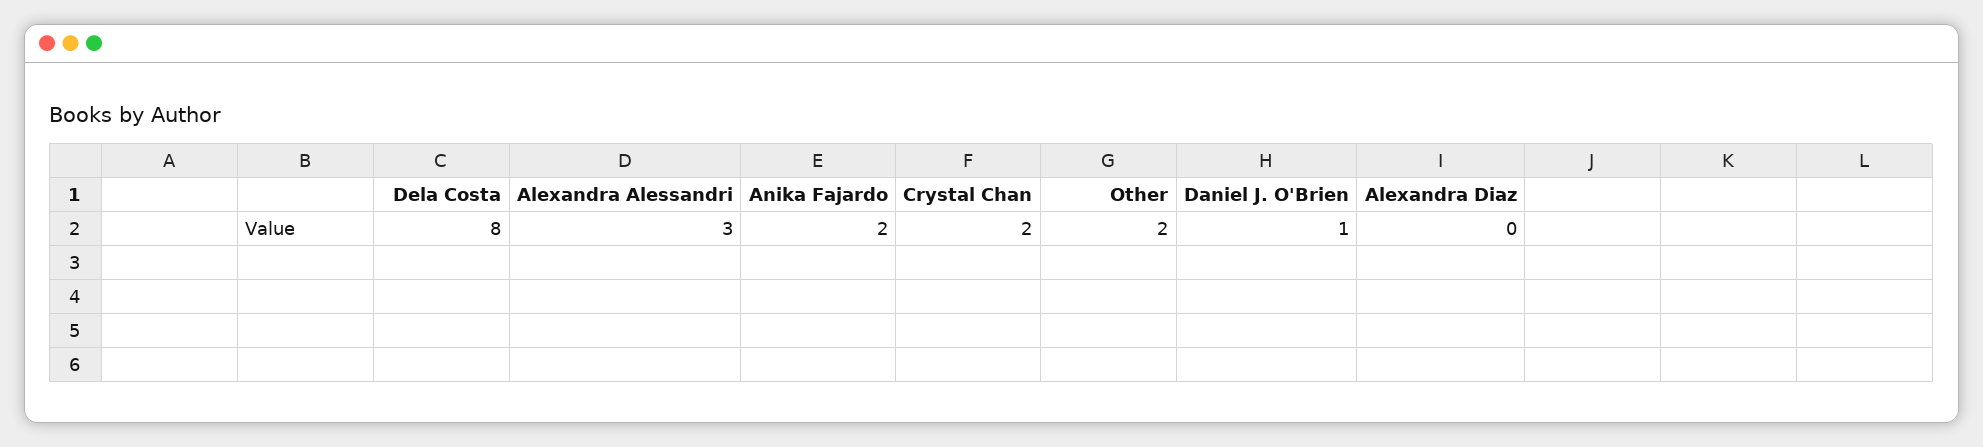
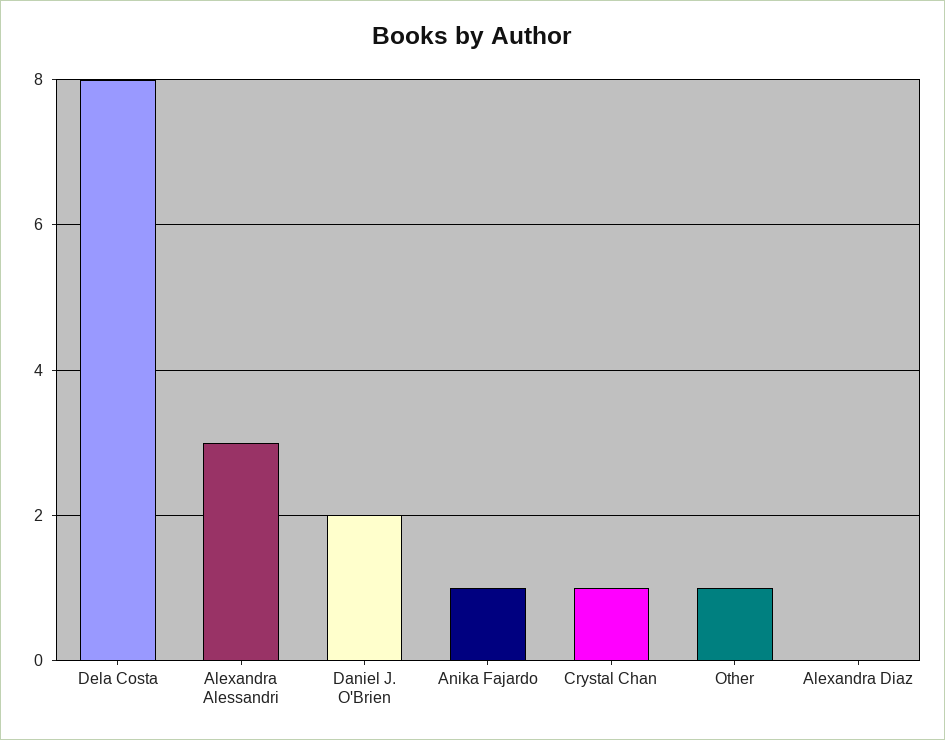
  {
    "Dela Costa": 8,
    "Alexandra Alessandri": 3,
-   "Anika Fajardo": 2,
+   "Anika Fajardo": 1,
-   "Crystal Chan": 2,
+   "Crystal Chan": 1,
-   "Other": 2,
+   "Other": 1,
-   "Daniel J. O'Brien": 1,
+   "Daniel J. O'Brien": 2,
    "Alexandra Diaz": 0
  }

